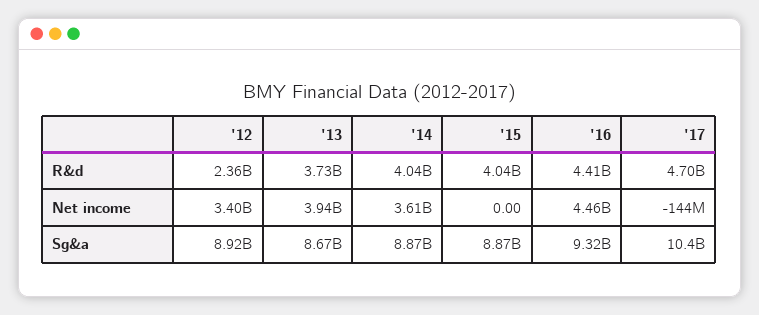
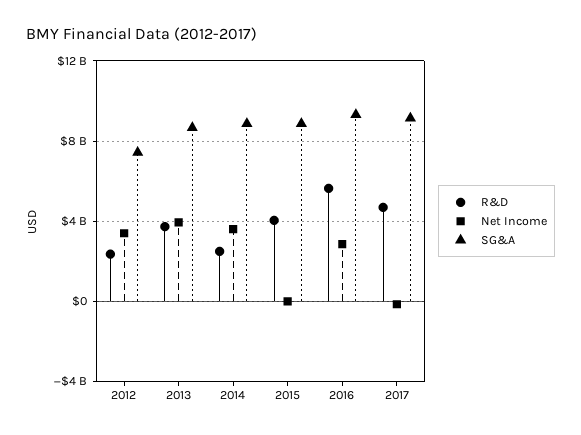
  {
    "R&d": {
      "'12": 2360000000,
      "'13": 3730000000,
-     "'14": 4040000000,
+     "'14": 2500000000,
      "'15": 4040000000,
-     "'16": 4410000000,
+     "'16": 5500000000,
      "'17": 4700000000
    },
    "Net income": {
      "'12": 3400000000,
      "'13": 3940000000,
      "'14": 3610000000,
      "'15": 0,
-     "'16": 4460000000,
+     "'16": 3000000000,
      "'17": -144000000
    },
    "Sg&a": {
-     "'12": 8920000000,
+     "'12": 7500000000,
      "'13": 8670000000,
      "'14": 8870000000,
      "'15": 8870000000,
      "'16": 9320000000,
-     "'17": 10400000000
+     "'17": 9000000000
    }
  }

